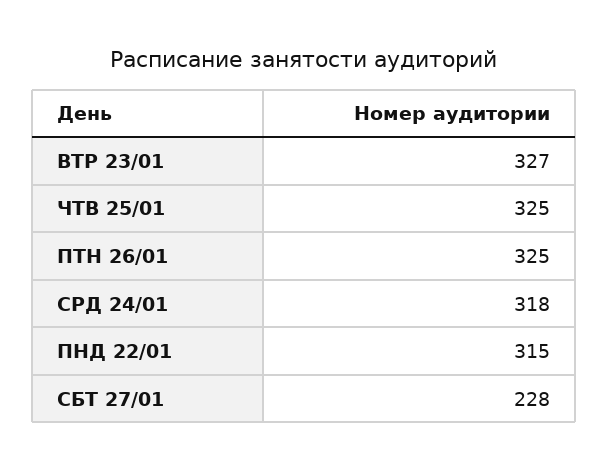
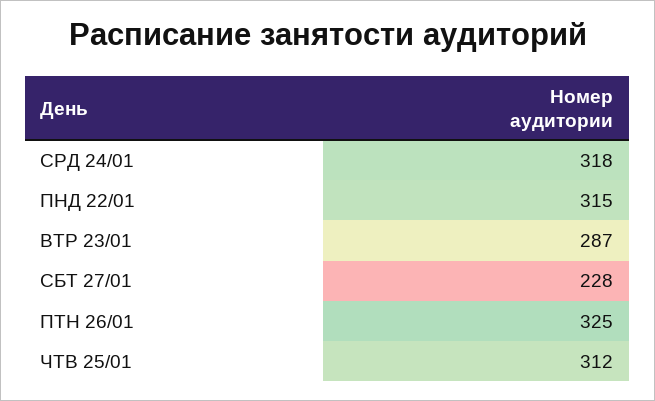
  {
-   "ВТР 23/01": 327,
+   "ВТР 23/01": 287,
-   "ЧТВ 25/01": 325,
+   "ЧТВ 25/01": 312,
    "ПТН 26/01": 325,
    "СРД 24/01": 318,
    "ПНД 22/01": 315,
    "СБТ 27/01": 228
  }

